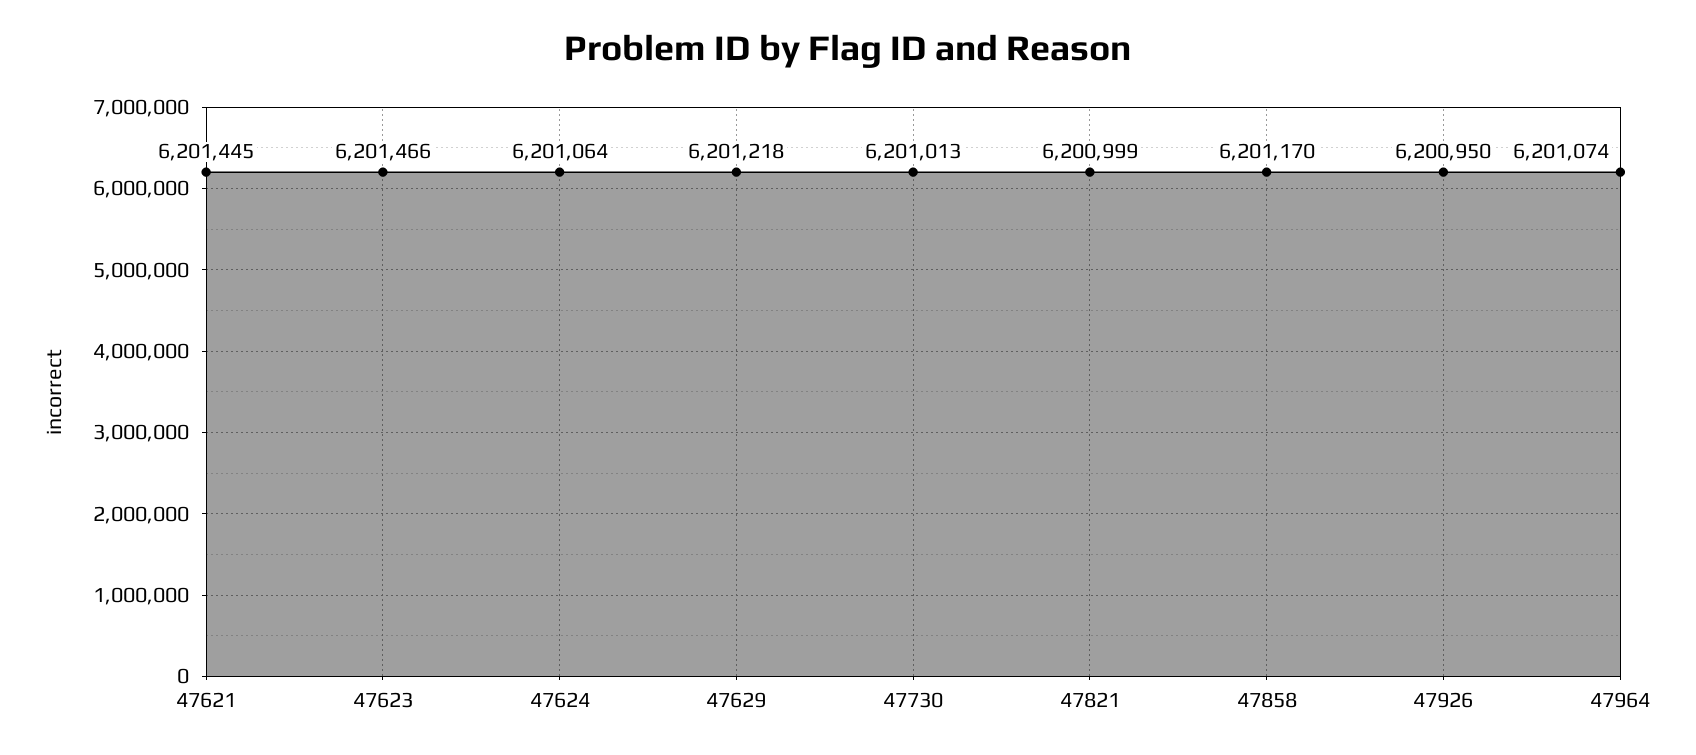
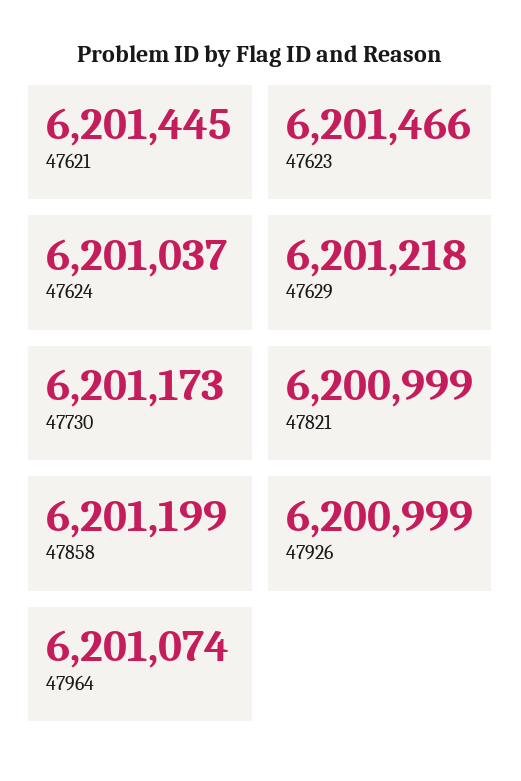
  {
    "47621": 6201445,
    "47623": 6201466,
-   "47624": 6201064,
+   "47624": 6201037,
    "47629": 6201218,
-   "47730": 6201013,
+   "47730": 6201173,
    "47821": 6200999,
-   "47858": 6201170,
+   "47858": 6201199,
-   "47926": 6200950,
+   "47926": 6200999,
    "47964": 6201074
  }

